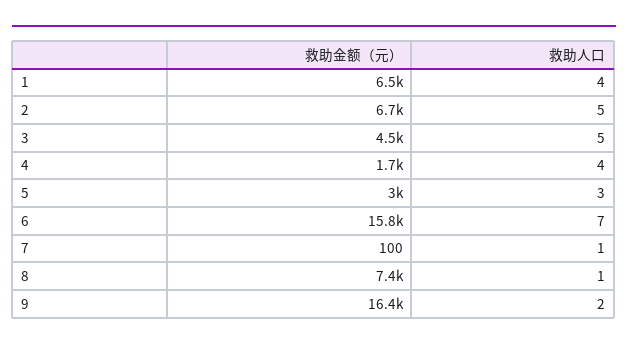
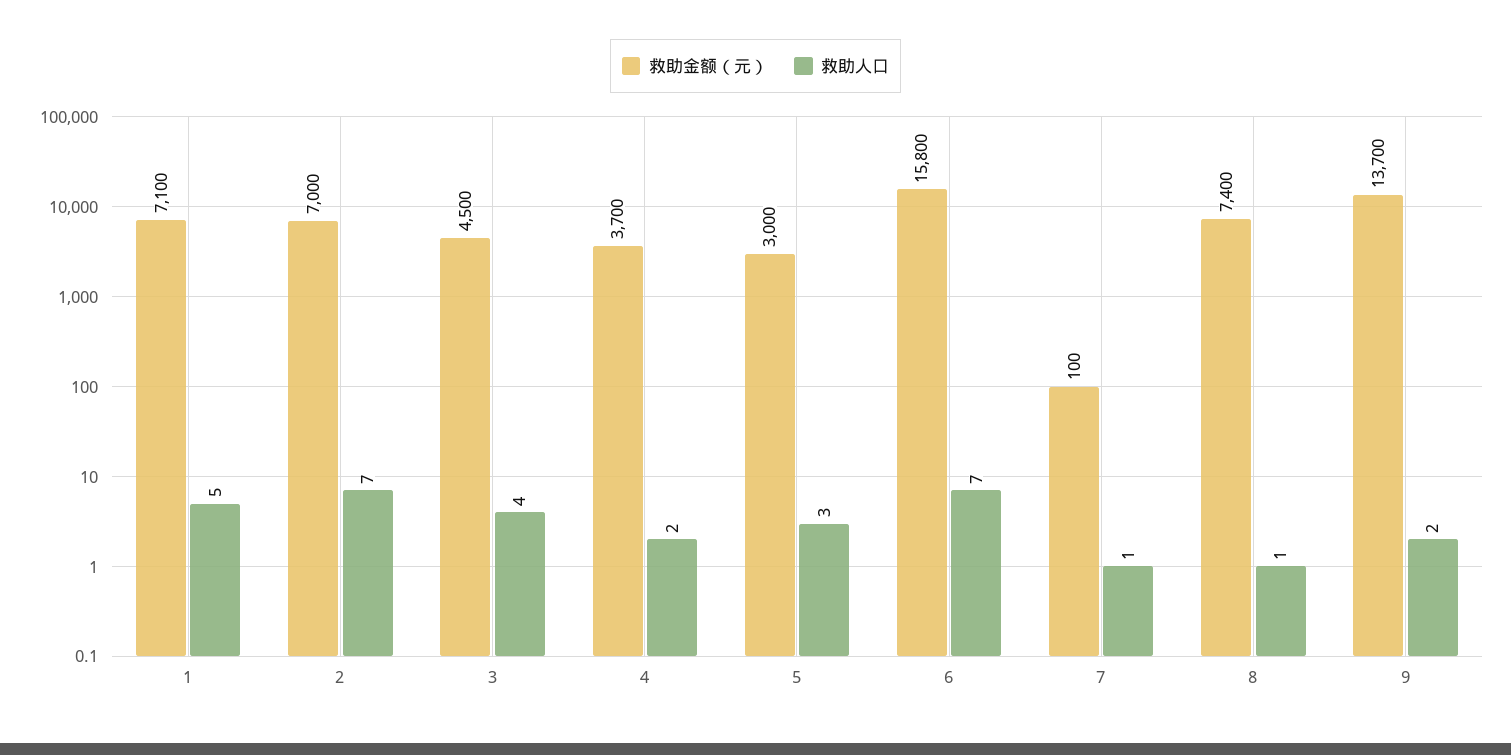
  {
    "救助金额（元）": {
-     "1": 6500,
+     "1": 7100,
-     "2": 6700,
+     "2": 7000,
      "3": 4500,
-     "4": 1700,
+     "4": 3700,
      "5": 3000,
      "6": 15800,
      "7": 100,
      "8": 7400,
-     "9": 16400
+     "9": 13700
    },
    "救助人口": {
-     "1": 4,
+     "1": 5,
-     "2": 5,
+     "2": 7,
-     "3": 5,
+     "3": 4,
-     "4": 4,
+     "4": 2,
      "5": 3,
      "6": 7,
      "7": 1,
      "8": 1,
      "9": 2
    }
  }

